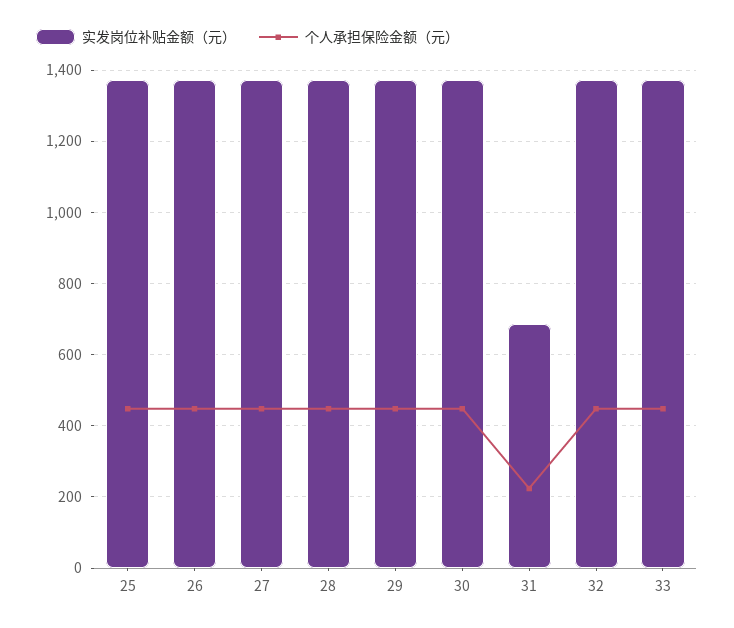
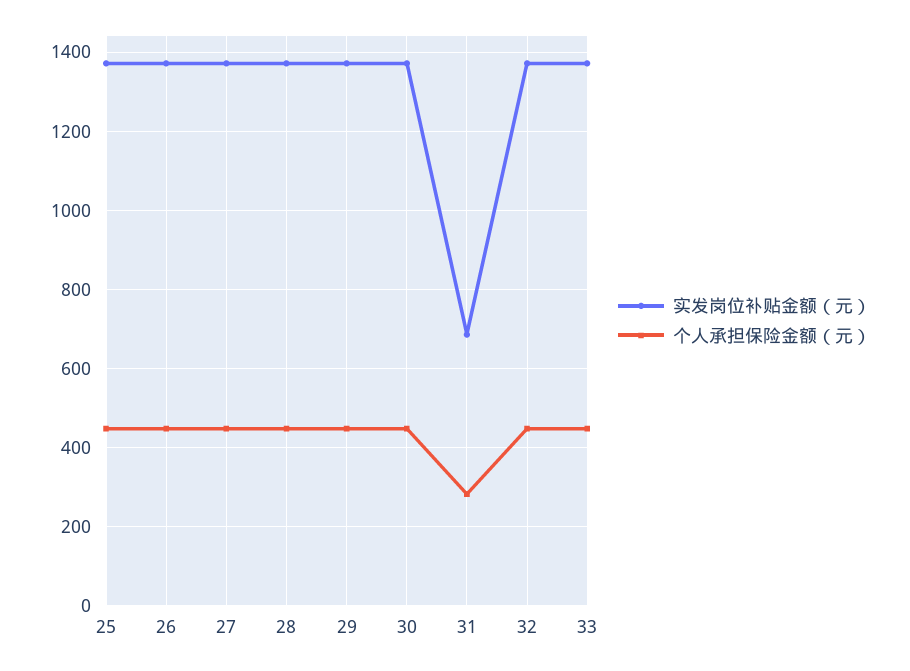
  {
    "实发岗位补贴金额（元）": {
      "25": 1380,
      "26": 1380,
      "27": 1380,
      "28": 1380,
      "29": 1380,
      "30": 1380,
      "31": 680,
      "32": 1380,
      "33": 1380
    },
    "个人承担保险金额（元）": {
      "25": 440,
      "26": 440,
      "27": 440,
      "28": 440,
      "29": 440,
      "30": 440,
-     "31": 220,
+     "31": 280,
      "32": 440,
      "33": 440
    }
  }

